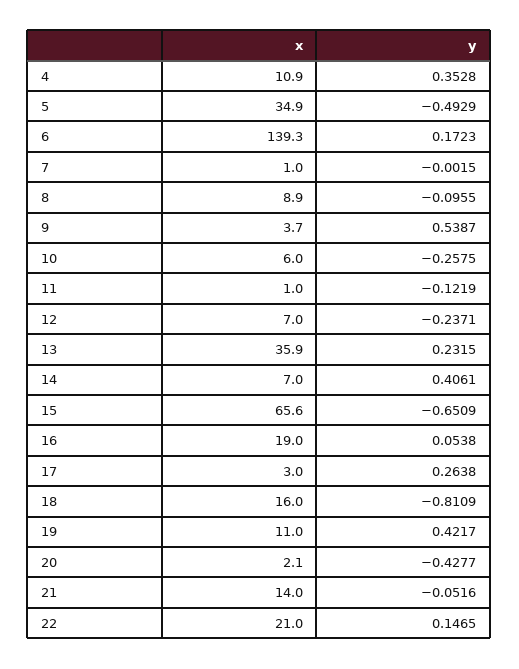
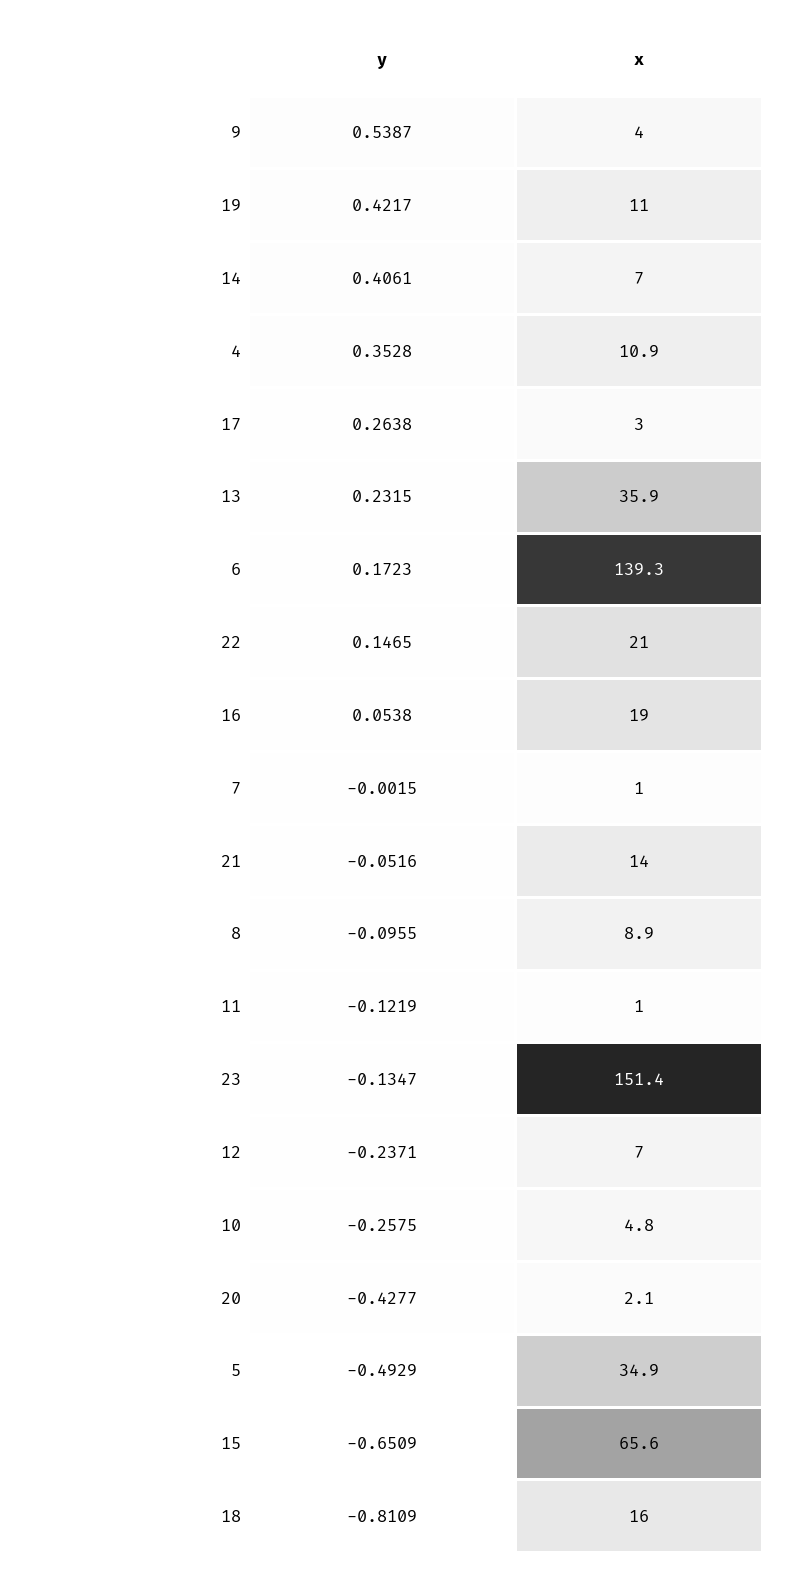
  {
    "x": {
      "4": 10.9,
      "5": 34.9,
      "6": 139.3,
      "7": 1,
      "8": 8.9,
-     "9": 3.7,
+     "9": 4,
-     "10": 6,
+     "10": 4.8,
      "11": 1,
      "12": 7,
      "13": 35.9,
      "14": 7,
      "15": 65.6,
      "16": 19,
      "17": 3,
      "18": 16,
      "19": 11,
      "20": 2.1,
      "21": 14,
-     "22": 21
+     "22": 21,
+     "23": 151.4
    },
    "y": {
      "4": 0.3528,
      "5": -0.4929,
      "6": 0.1723,
      "7": -0.0015,
      "8": -0.0955,
      "9": 0.5387,
      "10": -0.2575,
      "11": -0.1219,
      "12": -0.2371,
      "13": 0.2315,
      "14": 0.4061,
      "15": -0.6509,
      "16": 0.0538,
      "17": 0.2638,
      "18": -0.8109,
      "19": 0.4217,
      "20": -0.4277,
      "21": -0.0516,
-     "22": 0.1465
+     "22": 0.1465,
+     "23": -0.1347
    }
  }

